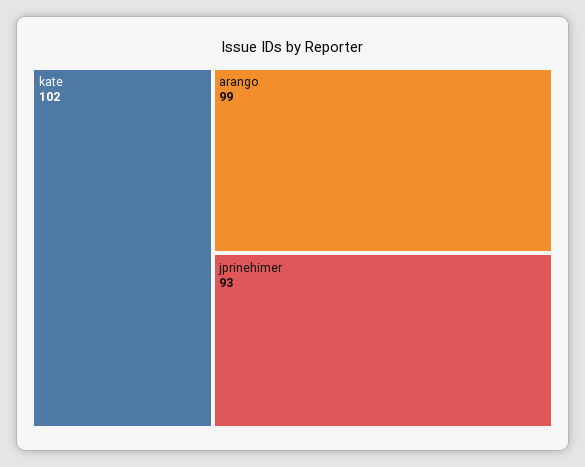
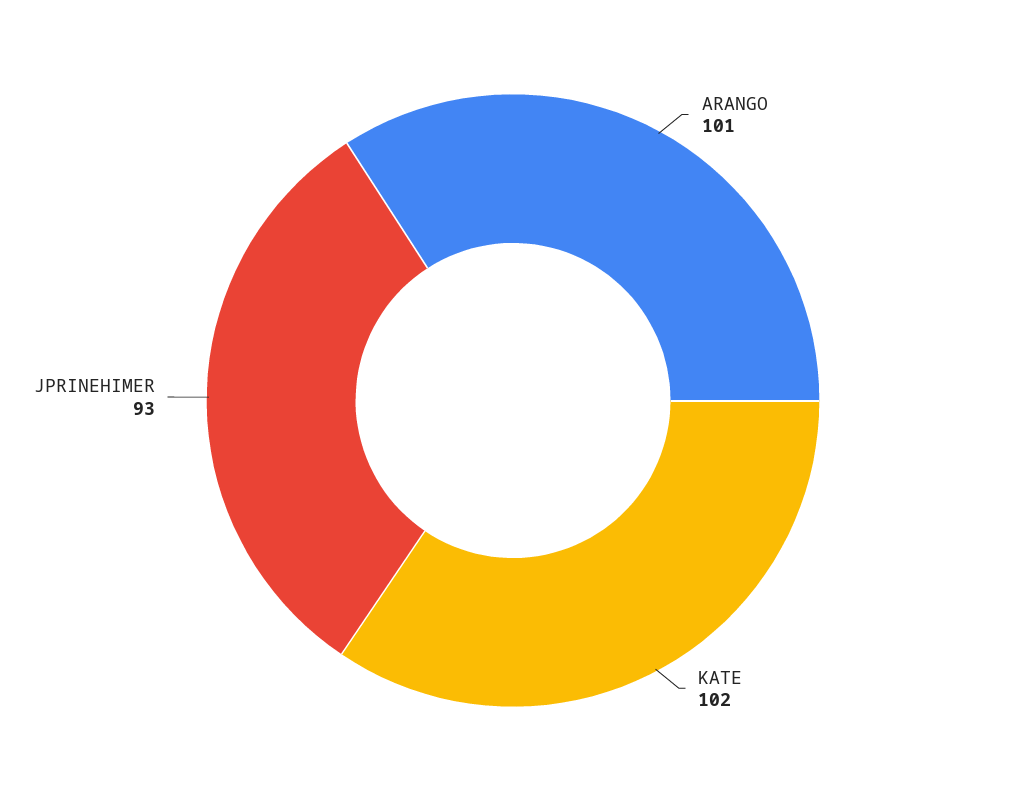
  {
    "kate": 102,
-   "arango": 99,
+   "arango": 101,
    "jprinehimer": 93
  }

